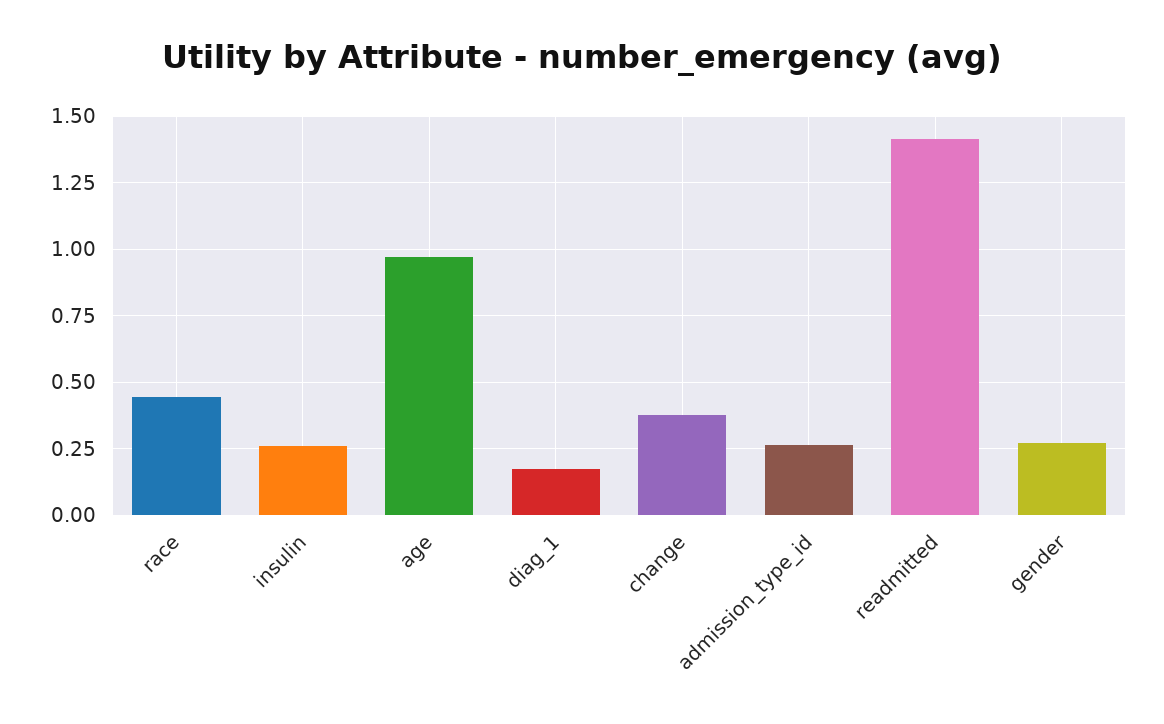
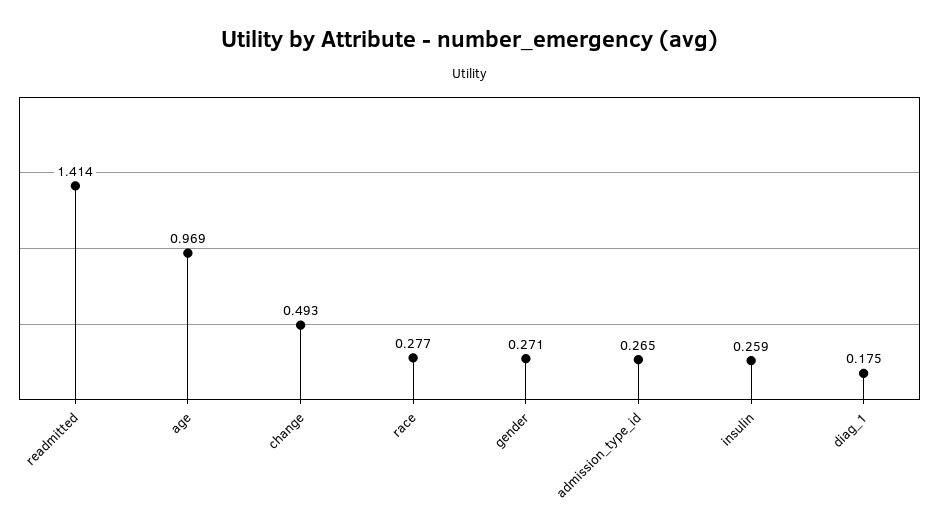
  {
-   "race": 0.45,
+   "race": 0.277,
    "insulin": 0.259,
    "age": 0.969,
    "diag_1": 0.175,
-   "change": 0.375,
+   "change": 0.493,
    "admission_type_id": 0.265,
    "readmitted": 1.414,
    "gender": 0.271
  }

